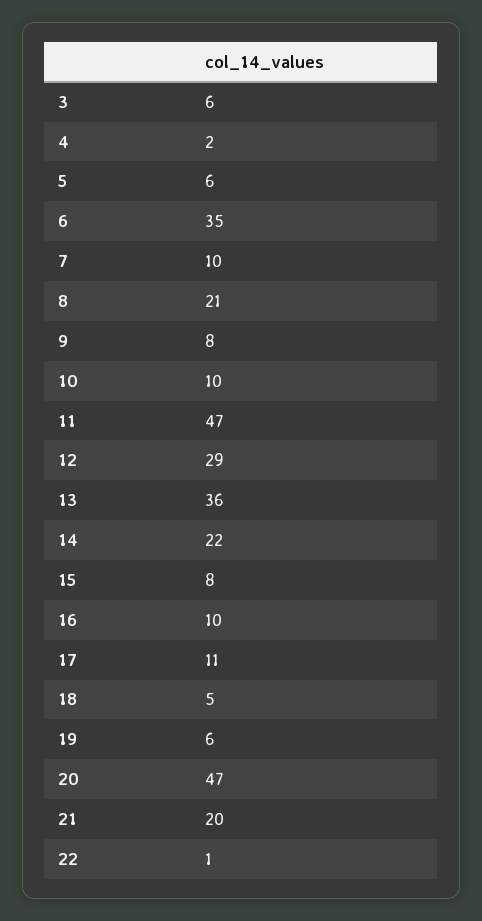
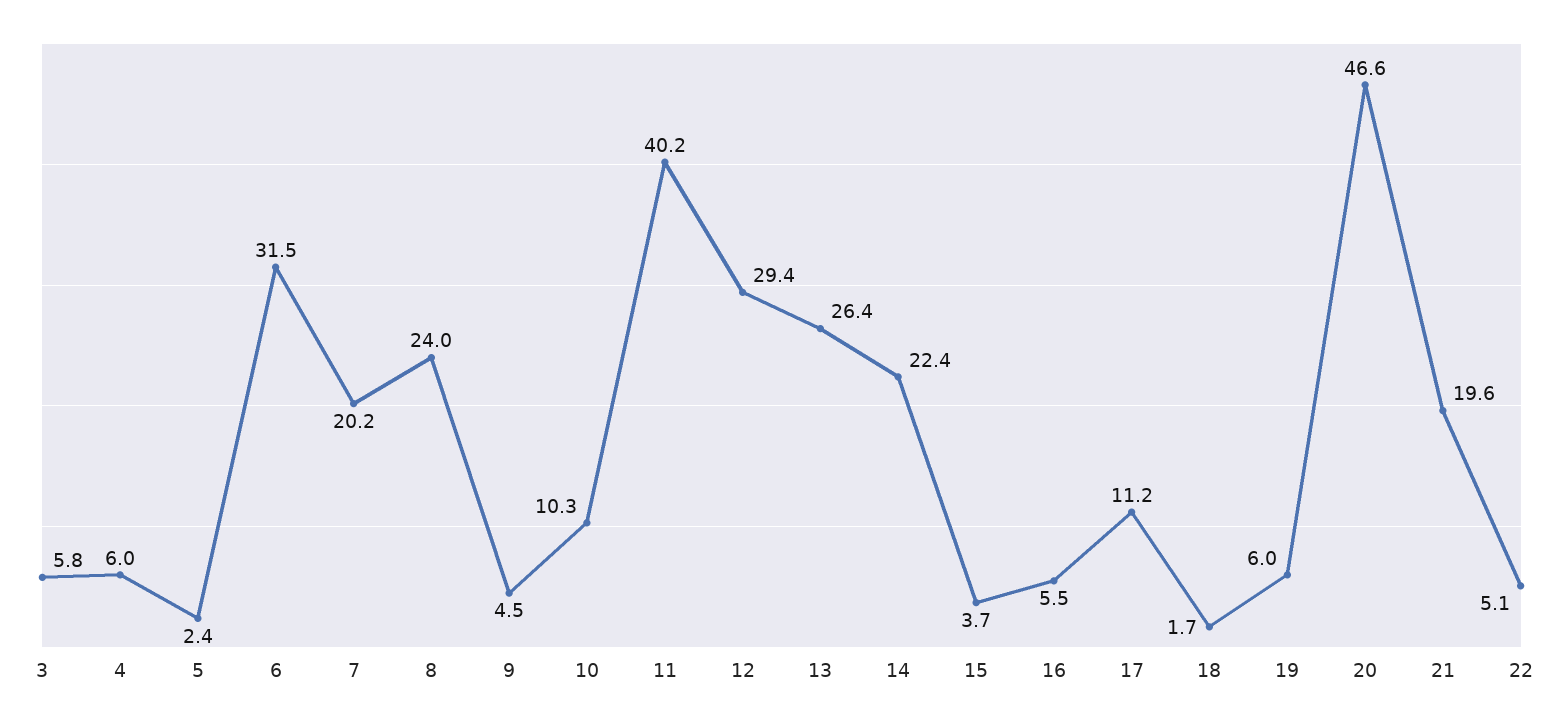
  {
    "3": 5.8,
-   "4": 2,
+   "4": 6,
-   "5": 6,
+   "5": 2.4,
-   "6": 35,
+   "6": 31.5,
-   "7": 10,
+   "7": 20.2,
-   "8": 21,
+   "8": 24,
-   "9": 8,
+   "9": 4.5,
    "10": 10.3,
-   "11": 47,
+   "11": 40.2,
    "12": 29.4,
-   "13": 36,
+   "13": 26.4,
    "14": 22.4,
-   "15": 8,
+   "15": 3.7,
-   "16": 10,
+   "16": 5.5,
    "17": 11.2,
-   "18": 5,
+   "18": 1.7,
    "19": 6,
    "20": 46.6,
    "21": 19.6,
-   "22": 1
+   "22": 5.1
  }

